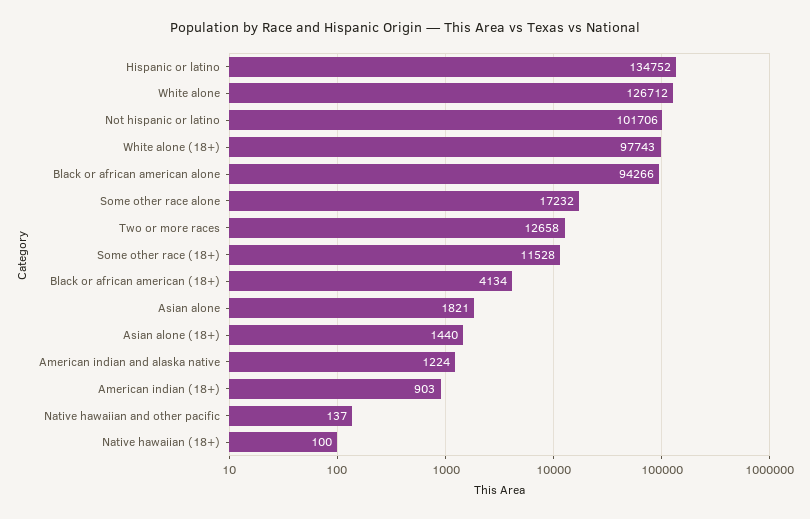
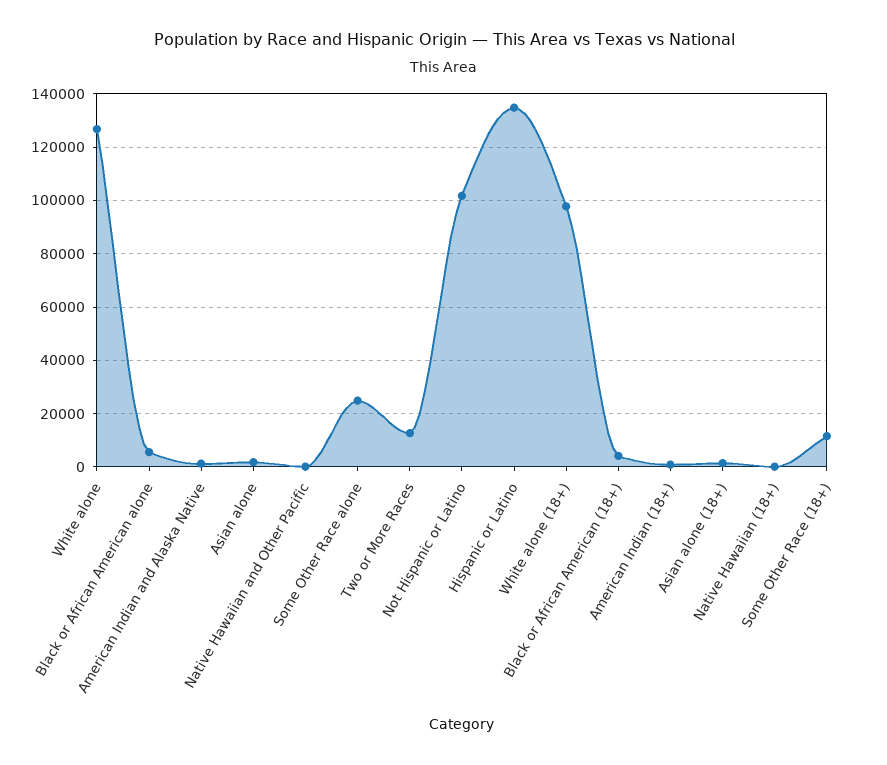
  {
    "Hispanic or latino": 134752,
    "White alone": 126712,
    "Not hispanic or latino": 101706,
    "White alone (18+)": 97743,
-   "Black or african american alone": 94266,
+   "Black or african american alone": 5000,
-   "Some other race alone": 17232,
+   "Some other race alone": 25000,
    "Two or more races": 12658,
    "Some other race (18+)": 11528,
    "Black or african american (18+)": 4134,
    "Asian alone": 1821,
    "Asian alone (18+)": 1440,
    "American indian and alaska native": 1224,
    "American indian (18+)": 903,
    "Native hawaiian and other pacific": 137,
    "Native hawaiian (18+)": 100
  }

